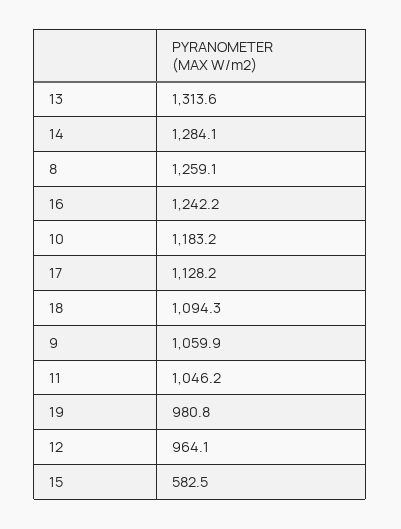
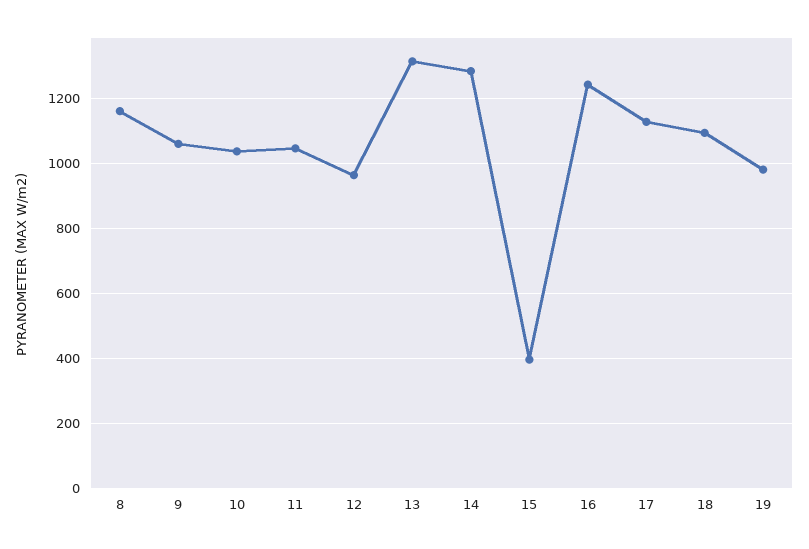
  {
    "13": 1313.6,
    "14": 1284.1,
-   "8": 1259.1,
+   "8": 1160,
    "16": 1242.2,
-   "10": 1183.2,
+   "10": 1040,
    "17": 1128.2,
    "18": 1094.3,
    "9": 1059.9,
    "11": 1046.2,
    "19": 980.8,
    "12": 964.1,
-   "15": 582.5
+   "15": 400
  }

